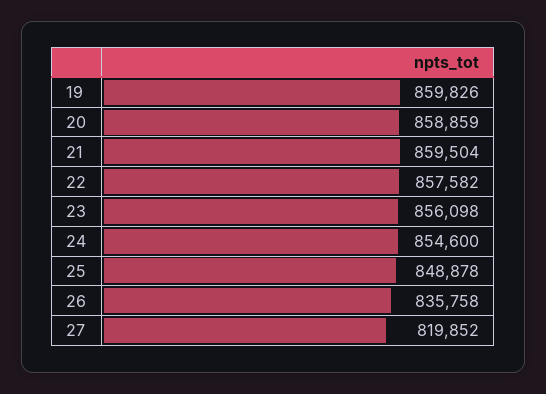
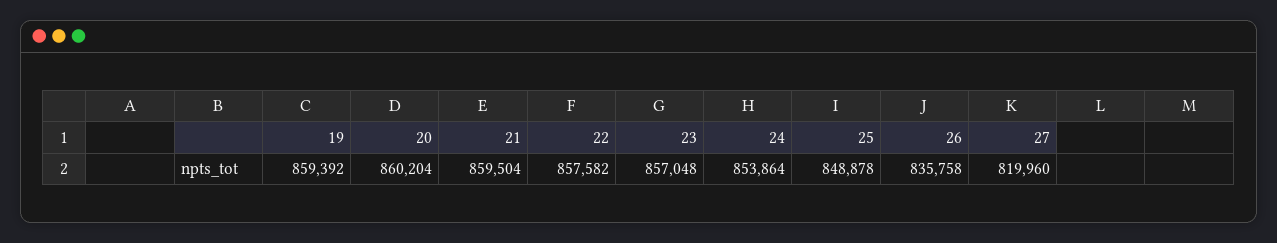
  {
-   "19": 859826,
+   "19": 859392,
-   "20": 858859,
+   "20": 860204,
    "21": 859504,
    "22": 857582,
-   "23": 856098,
+   "23": 857048,
-   "24": 854600,
+   "24": 853864,
    "25": 848878,
    "26": 835758,
-   "27": 819852
+   "27": 819960
  }

